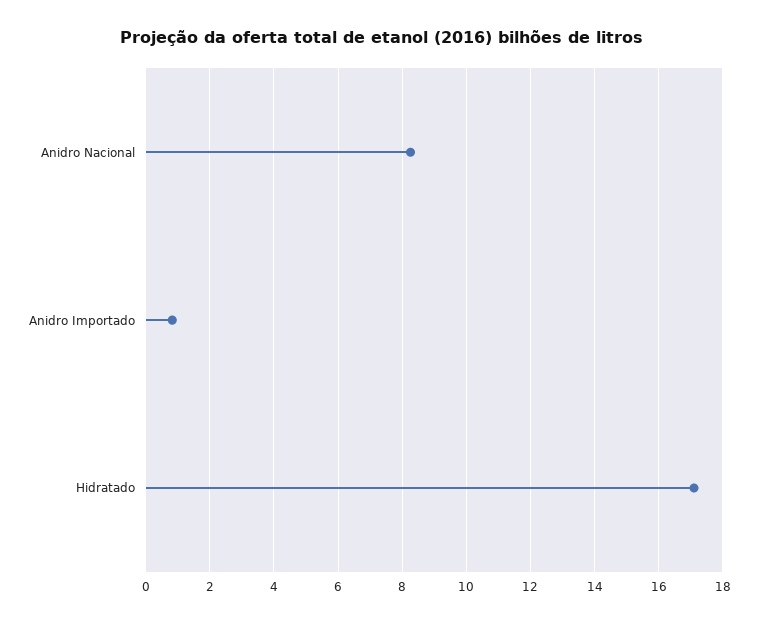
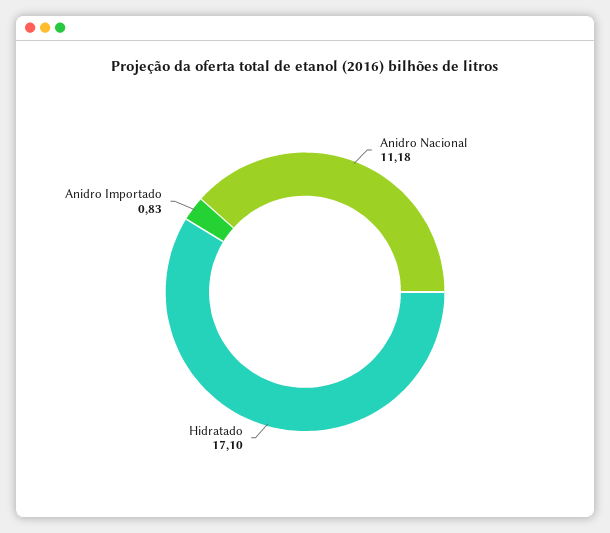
  {
-   "Anidro Nacional": 8.2,
+   "Anidro Nacional": 11.18,
    "Anidro Importado": 0.83,
    "Hidratado": 17.1
  }

